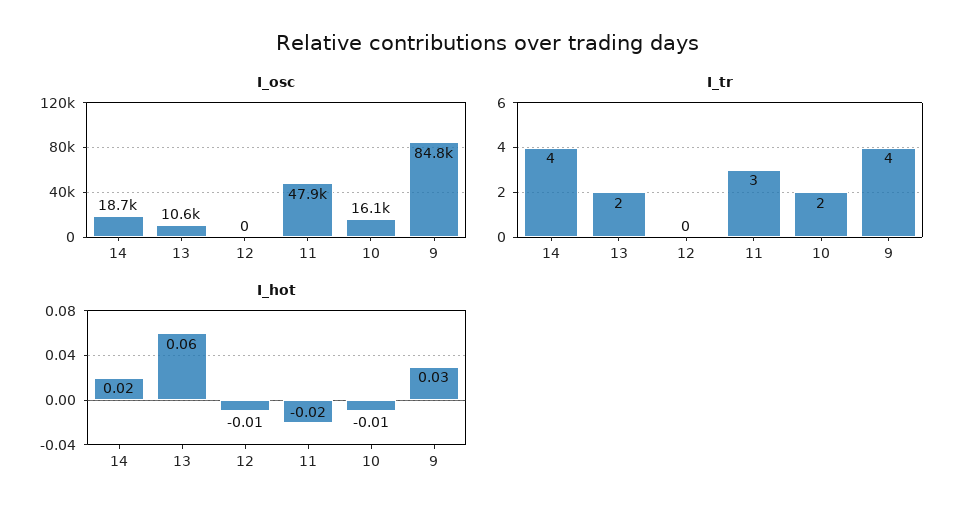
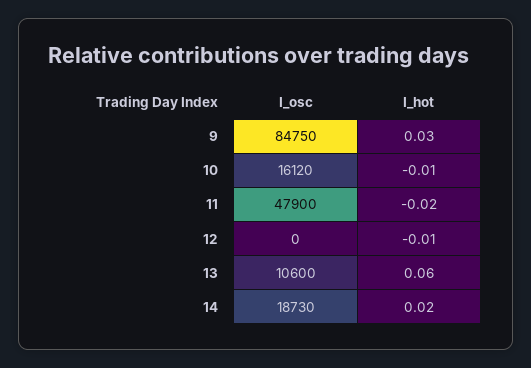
  {
    "I_osc": {
      "14": 18730,
      "13": 10600,
      "12": 0,
      "11": 47900,
      "10": 16120,
      "9": 84750
    },
-   "I_tr": {
-     "14": 4,
-     "13": 2,
-     "12": 0,
-     "11": 3,
-     "10": 2,
-     "9": 4
-   },
    "I_hot": {
      "14": 0.02,
      "13": 0.06,
      "12": -0.01,
      "11": -0.02,
      "10": -0.01,
      "9": 0.03
    }
  }

